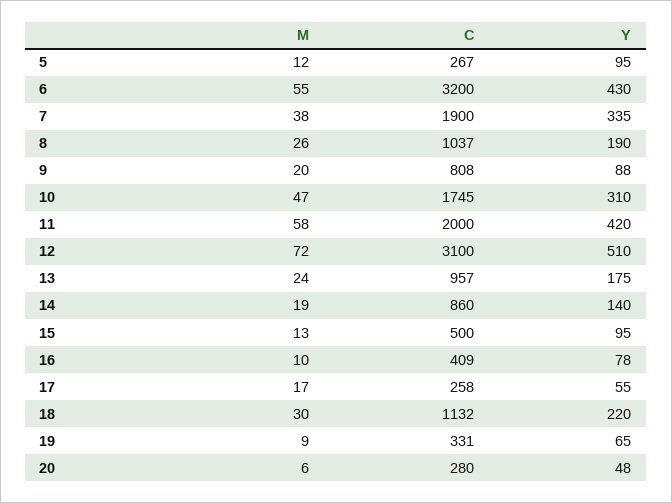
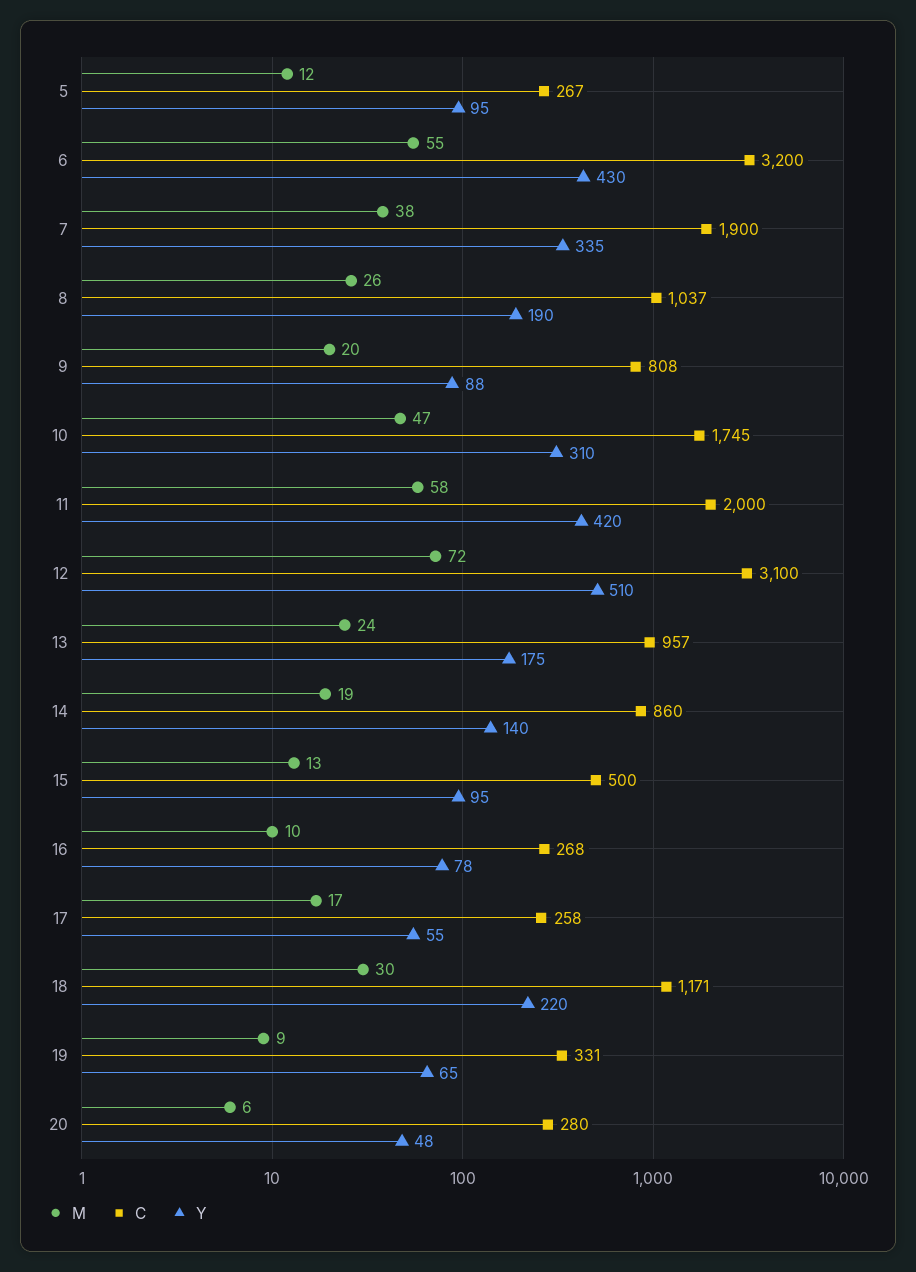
  {
    "M": {
      "5": 12,
      "6": 55,
      "7": 38,
      "8": 26,
      "9": 20,
      "10": 47,
      "11": 58,
      "12": 72,
      "13": 24,
      "14": 19,
      "15": 13,
      "16": 10,
      "17": 17,
      "18": 30,
      "19": 9,
      "20": 6
    },
    "C": {
      "5": 267,
      "6": 3200,
      "7": 1900,
      "8": 1037,
      "9": 808,
      "10": 1745,
      "11": 2000,
      "12": 3100,
      "13": 957,
      "14": 860,
      "15": 500,
-     "16": 409,
+     "16": 268,
      "17": 258,
-     "18": 1132,
+     "18": 1171,
      "19": 331,
      "20": 280
    },
    "Y": {
      "5": 95,
      "6": 430,
      "7": 335,
      "8": 190,
      "9": 88,
      "10": 310,
      "11": 420,
      "12": 510,
      "13": 175,
      "14": 140,
      "15": 95,
      "16": 78,
      "17": 55,
      "18": 220,
      "19": 65,
      "20": 48
    }
  }

